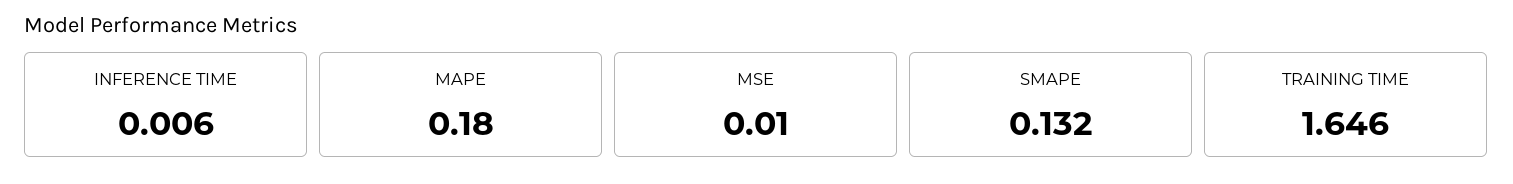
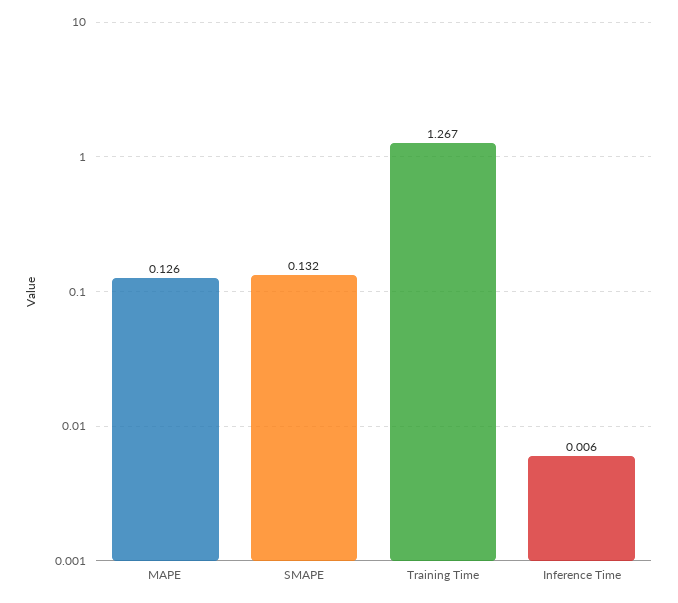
  {
    "INFERENCE TIME": 0.006,
-   "MAPE": 0.18,
+   "MAPE": 0.126,
-   "MSE": 0.01,
    "SMAPE": 0.132,
-   "TRAINING TIME": 1.646
+   "TRAINING TIME": 1.267
  }

